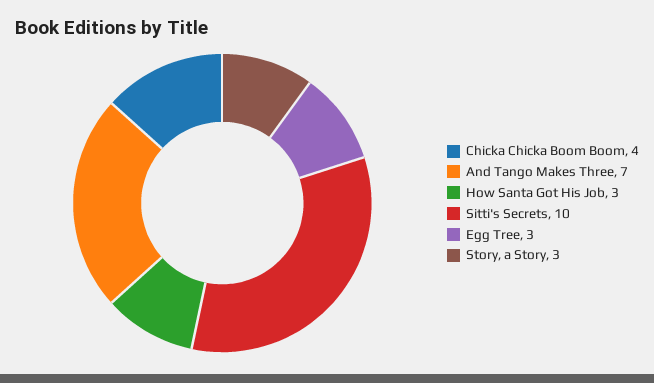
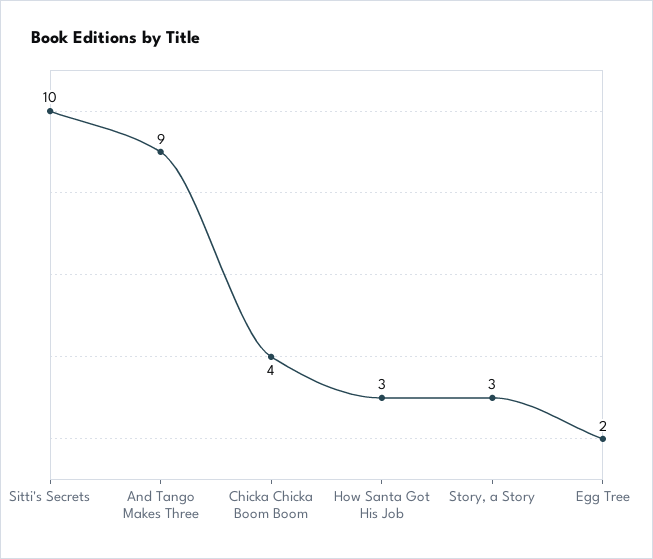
  {
    "Chicka Chicka Boom Boom": 4,
-   "And Tango Makes Three": 7,
+   "And Tango Makes Three": 9,
    "How Santa Got His Job": 3,
    "Sitti's Secrets": 10,
-   "Egg Tree": 3,
+   "Egg Tree": 2,
    "Story, a Story": 3
  }

